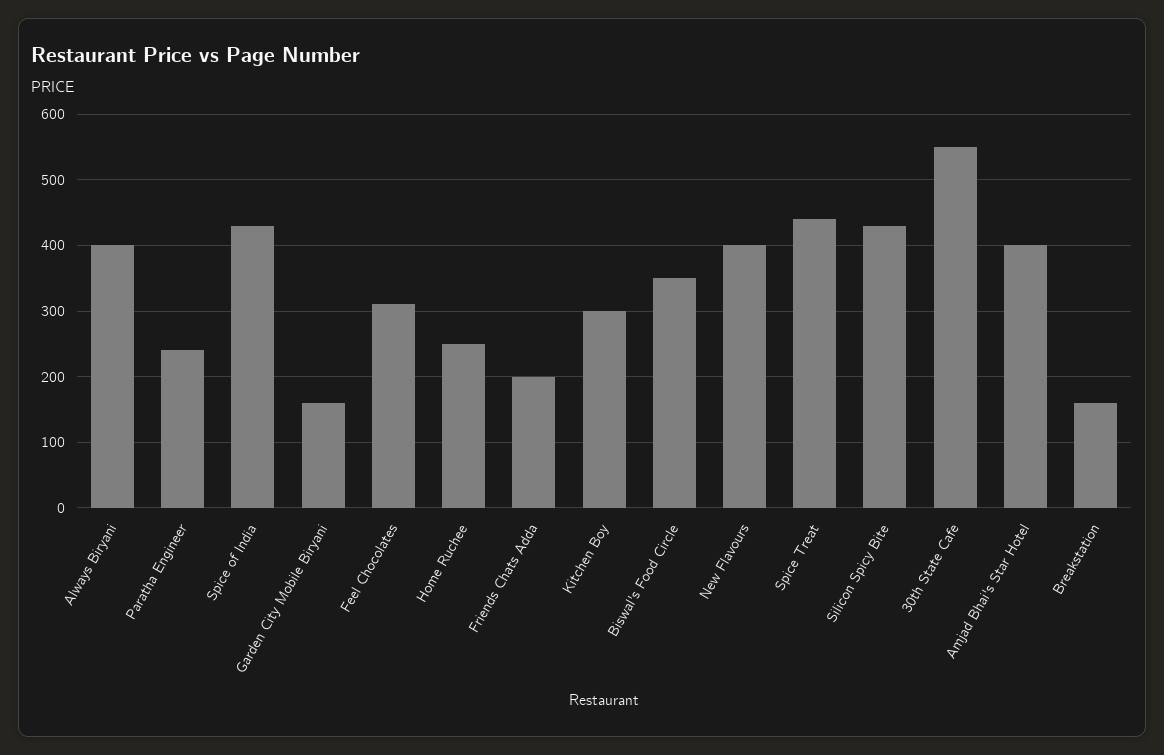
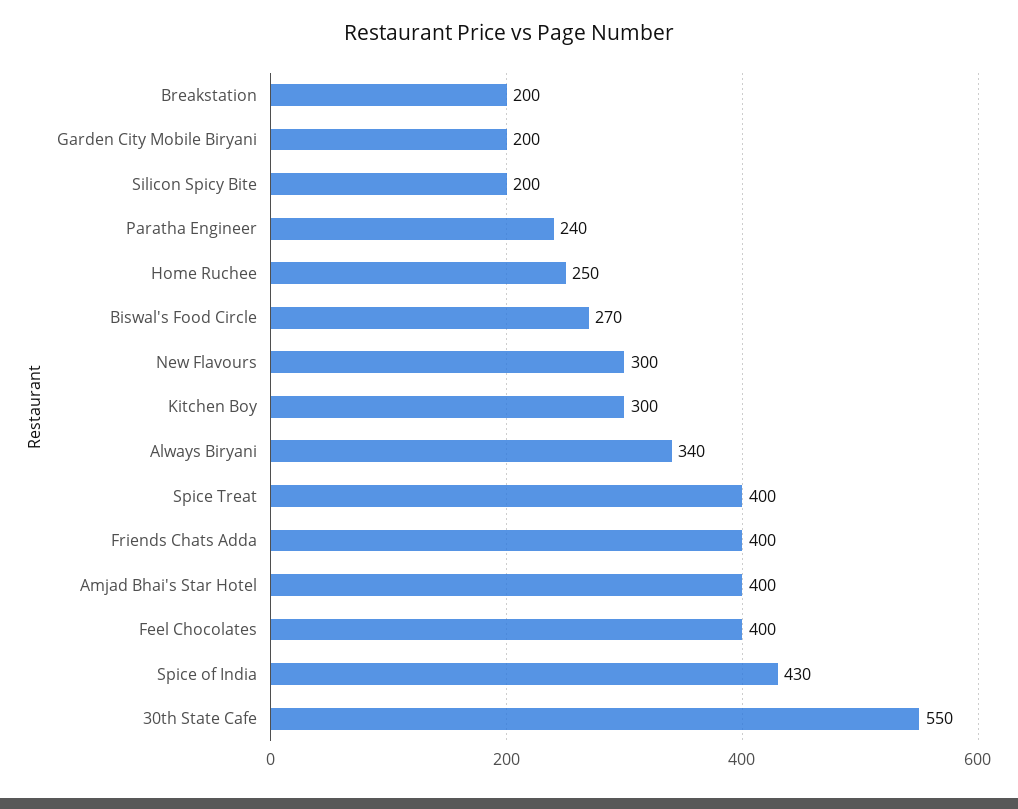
  {
-   "Always Biryani": 400,
+   "Always Biryani": 340,
    "Paratha Engineer": 240,
    "Spice of India": 430,
-   "Garden City Mobile Biryani": 160,
+   "Garden City Mobile Biryani": 200,
-   "Feel Chocolates": 310,
+   "Feel Chocolates": 400,
    "Home Ruchee": 250,
-   "Friends Chats Adda": 200,
+   "Friends Chats Adda": 400,
    "Kitchen Boy": 300,
-   "Biswal's Food Circle": 350,
+   "Biswal's Food Circle": 270,
-   "New Flavours": 400,
+   "New Flavours": 300,
-   "Spice Treat": 440,
+   "Spice Treat": 400,
-   "Silicon Spicy Bite": 430,
+   "Silicon Spicy Bite": 200,
    "30th State Cafe": 550,
    "Amjad Bhai's Star Hotel": 400,
-   "Breakstation": 160
+   "Breakstation": 200
  }

